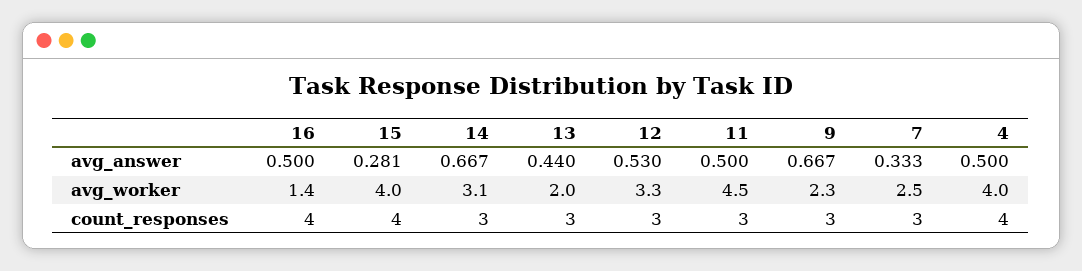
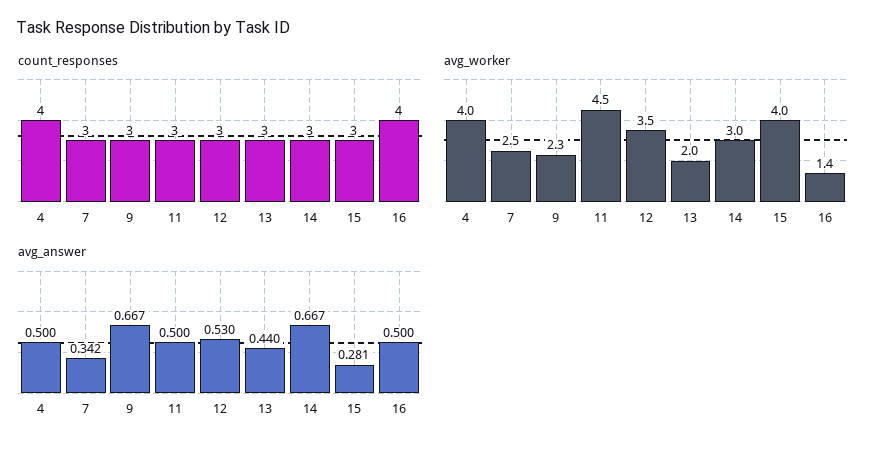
  {
    "avg_answer": {
      "16": 0.5,
      "15": 0.281,
      "14": 0.667,
      "13": 0.44,
      "12": 0.53,
      "11": 0.5,
      "9": 0.667,
-     "7": 0.333,
+     "7": 0.342,
      "4": 0.5
    },
    "avg_worker": {
      "16": 1.4,
      "15": 4,
-     "14": 3.1,
+     "14": 3,
      "13": 2,
-     "12": 3.3,
+     "12": 3.5,
      "11": 4.5,
      "9": 2.3,
      "7": 2.5,
      "4": 4
    },
    "count_responses": {
      "16": 4,
-     "15": 4,
+     "15": 3,
      "14": 3,
      "13": 3,
      "12": 3,
      "11": 3,
      "9": 3,
      "7": 3,
      "4": 4
    }
  }

